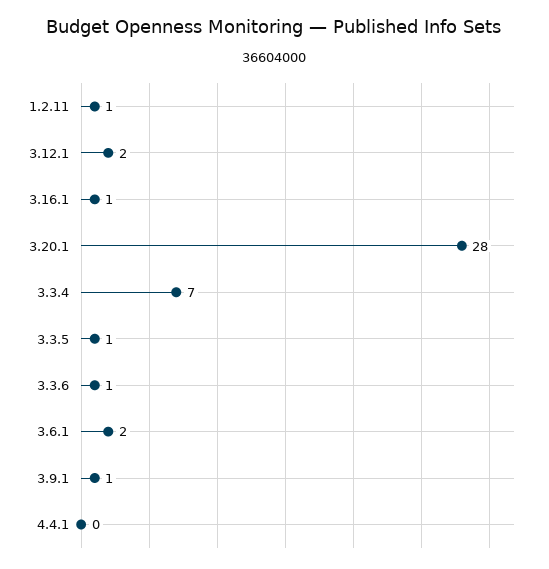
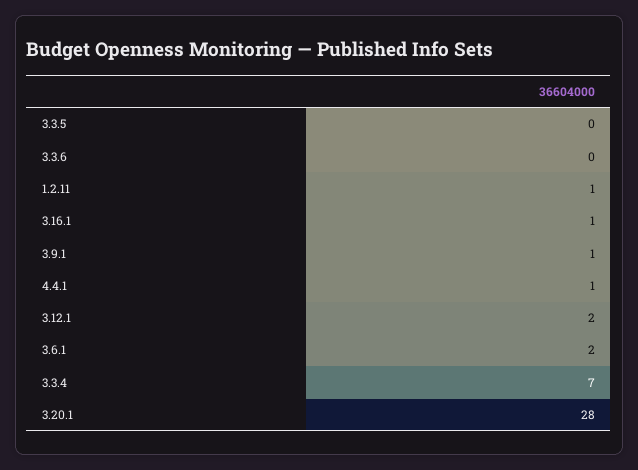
  {
    "1.2.11": 1,
    "3.12.1": 2,
    "3.16.1": 1,
    "3.20.1": 28,
    "3.3.4": 7,
-   "3.3.5": 1,
+   "3.3.5": 0,
-   "3.3.6": 1,
+   "3.3.6": 0,
    "3.6.1": 2,
    "3.9.1": 1,
-   "4.4.1": 0
+   "4.4.1": 1
  }

